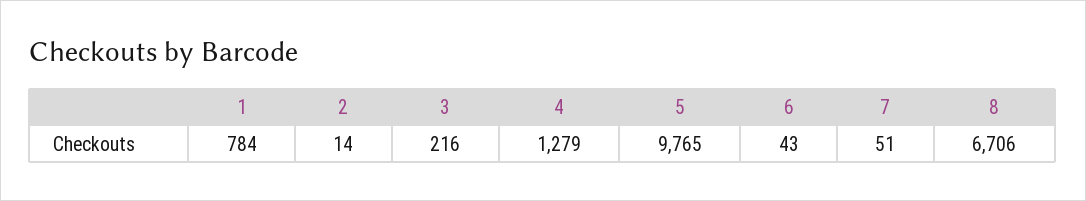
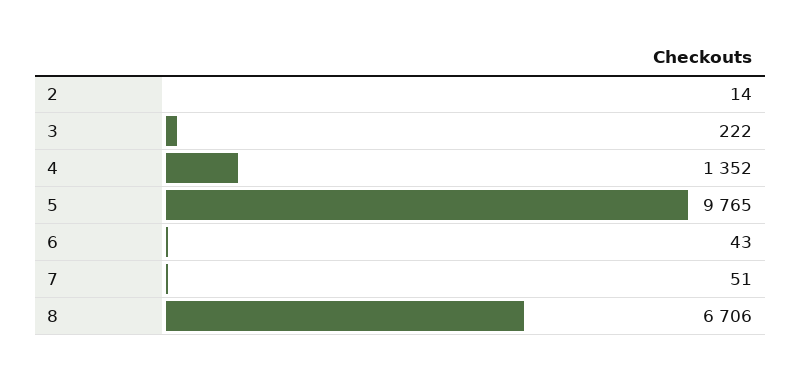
  {
-   "1": 784,
    "2": 14,
-   "3": 216,
+   "3": 222,
-   "4": 1279,
+   "4": 1352,
    "5": 9765,
    "6": 43,
    "7": 51,
    "8": 6706
  }

